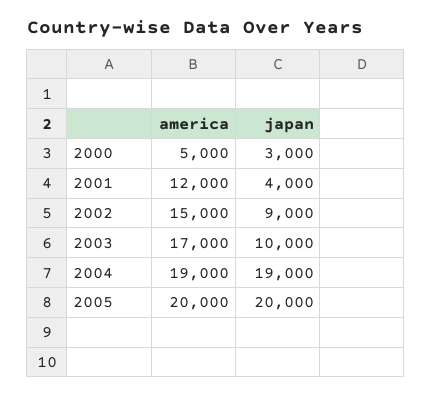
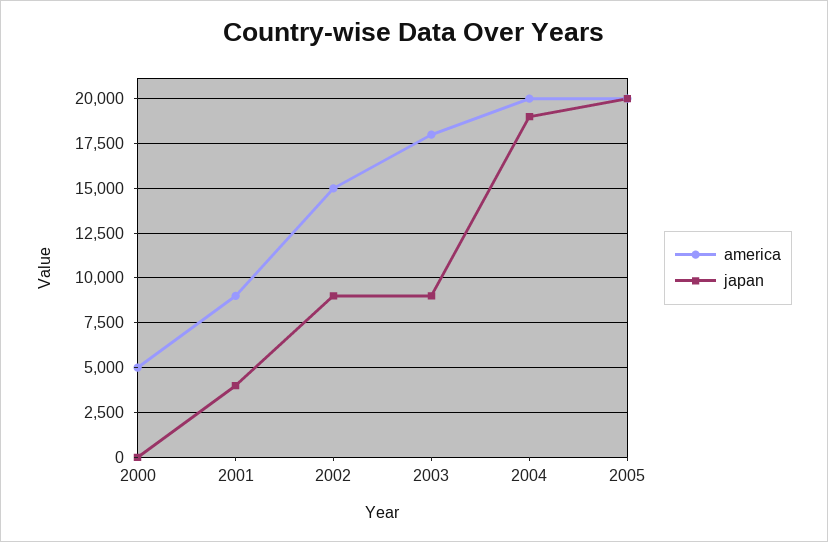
  {
    "america": {
      "2000": 5000,
-     "2001": 12000,
+     "2001": 9000,
      "2002": 15000,
-     "2003": 17000,
+     "2003": 18000,
-     "2004": 19000,
+     "2004": 20000,
      "2005": 20000
    },
    "japan": {
-     "2000": 3000,
+     "2000": 0,
      "2001": 4000,
      "2002": 9000,
-     "2003": 10000,
+     "2003": 9000,
      "2004": 19000,
      "2005": 20000
    }
  }

